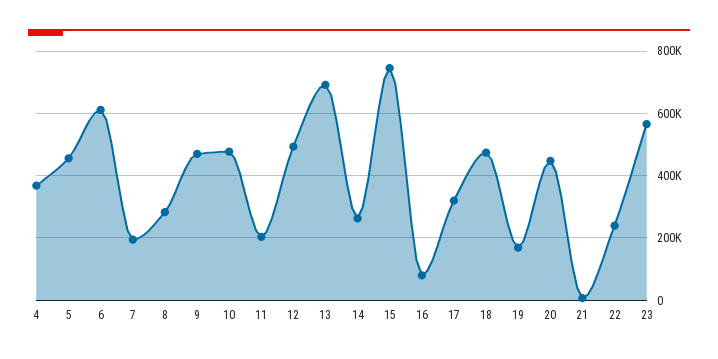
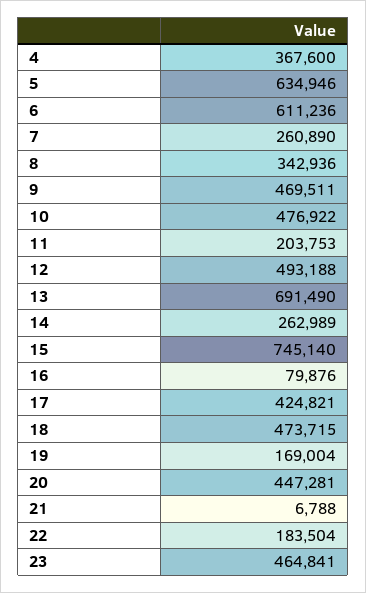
  {
    "4": 367600,
-   "5": 460000,
+   "5": 634946,
    "6": 611236,
-   "7": 200000,
+   "7": 260890,
-   "8": 280000,
+   "8": 342936,
    "9": 469511,
    "10": 476922,
    "11": 203753,
    "12": 493188,
    "13": 691490,
    "14": 262989,
    "15": 745140,
    "16": 79876,
-   "17": 320000,
+   "17": 424821,
    "18": 473715,
    "19": 169004,
    "20": 447281,
    "21": 6788,
-   "22": 240000,
+   "22": 183504,
-   "23": 560000
+   "23": 464841
  }

